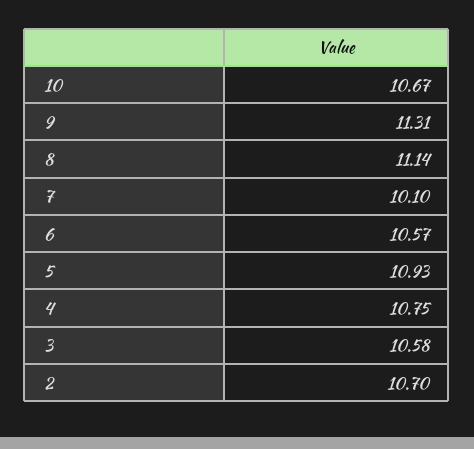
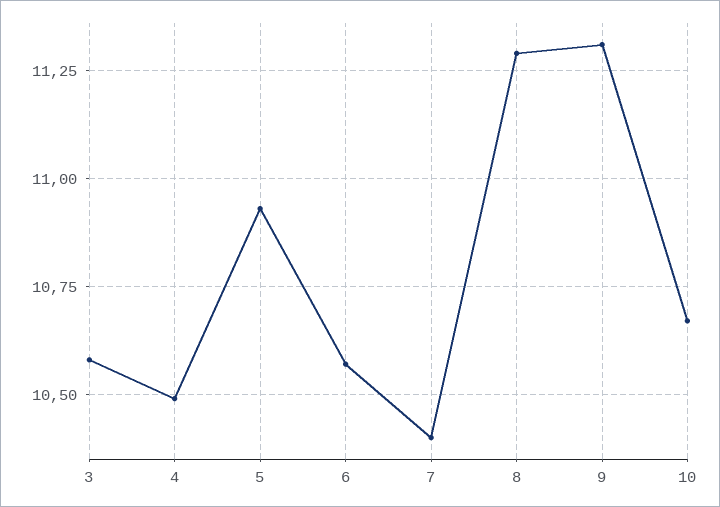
  {
    "10": 10.67,
    "9": 11.31,
-   "8": 11.14,
+   "8": 11.3,
-   "7": 10.1,
+   "7": 10.4,
    "6": 10.57,
    "5": 10.93,
-   "4": 10.75,
+   "4": 10.5,
-   "3": 10.58,
+   "3": 10.58
-   "2": 10.7
  }

